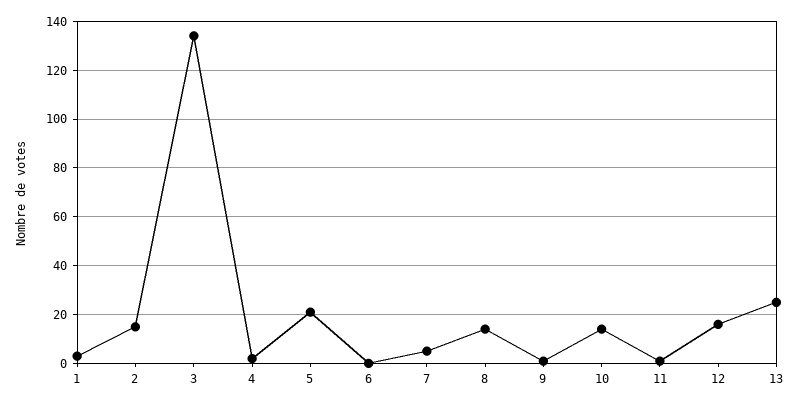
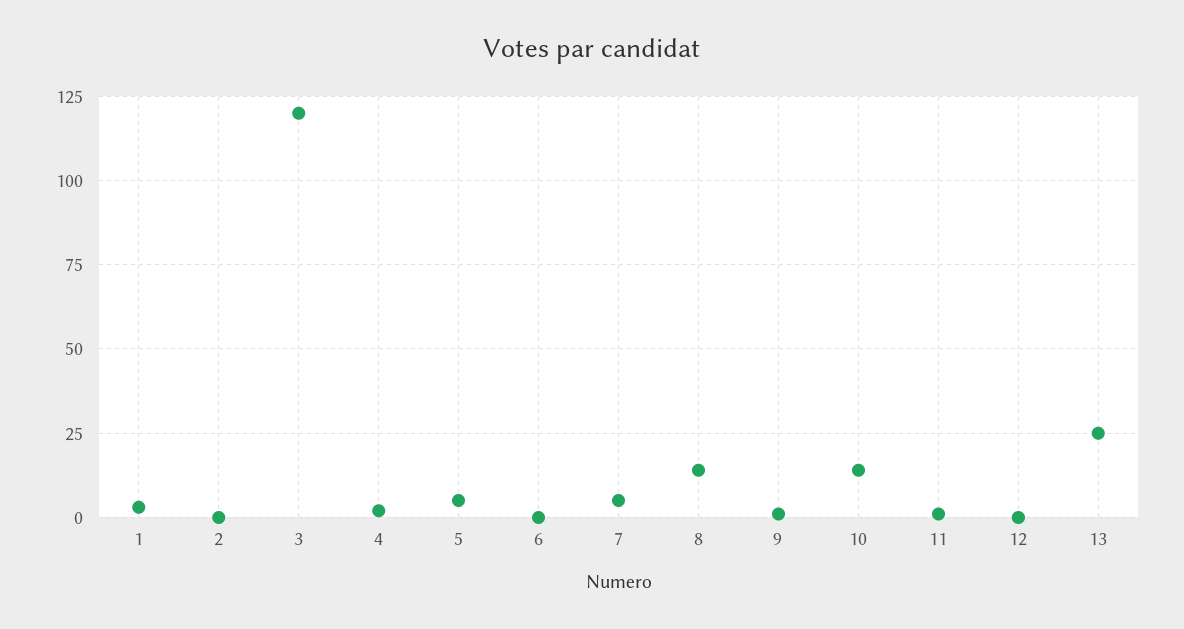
  {
    "1": 5,
-   "2": 15,
+   "2": 0,
-   "3": 135,
+   "3": 120,
    "4": 0,
-   "5": 20,
+   "5": 5,
    "6": 0,
    "7": 5,
    "8": 15,
    "9": 0,
    "10": 15,
    "11": 0,
-   "12": 15,
+   "12": 0,
    "13": 25
  }

